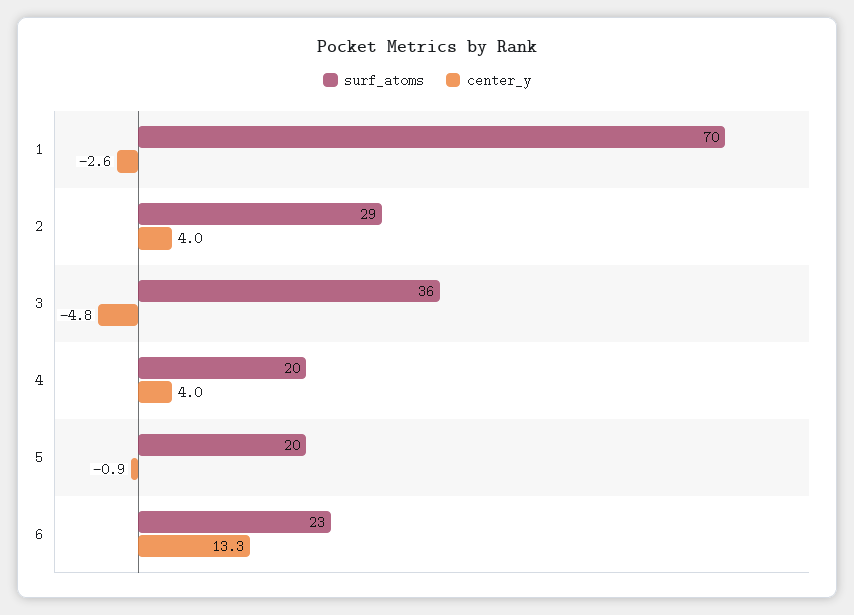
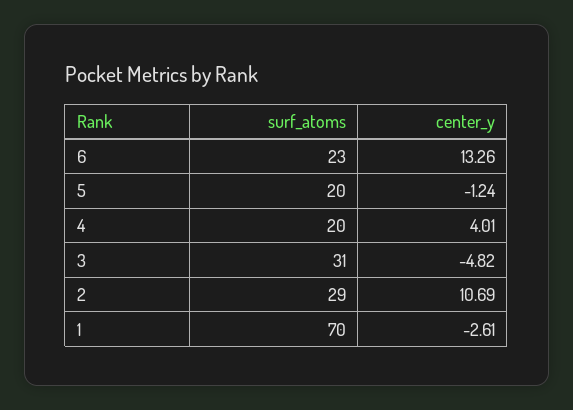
  {
    "surf_atoms": {
      "1": 70,
      "2": 29,
-     "3": 36,
+     "3": 31,
      "4": 20,
      "5": 20,
      "6": 23
    },
    "center_y": {
      "1": -2.61,
-     "2": 4,
+     "2": 10.69,
      "3": -4.82,
      "4": 4.01,
-     "5": -0.9,
+     "5": -1.24,
      "6": 13.26
    }
  }

